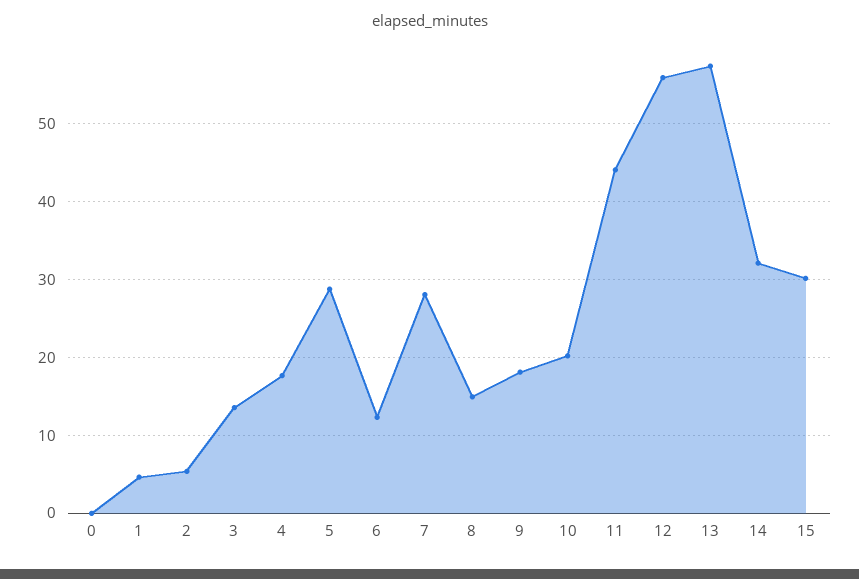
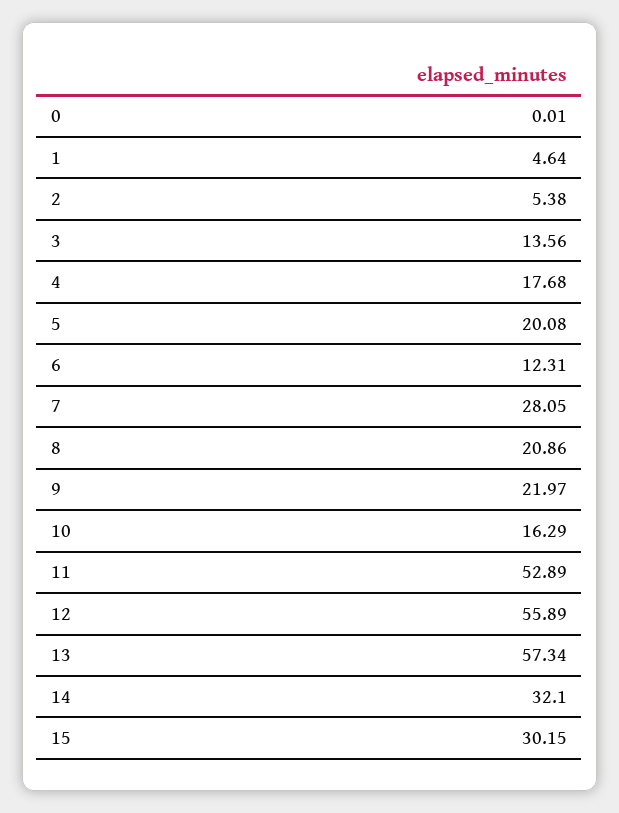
  {
    "0": 0.01,
    "1": 4.64,
    "2": 5.38,
    "3": 13.56,
    "4": 17.68,
-   "5": 29,
+   "5": 20.08,
    "6": 12.31,
    "7": 28.05,
-   "8": 15,
+   "8": 20.86,
-   "9": 18,
+   "9": 21.97,
-   "10": 20,
+   "10": 16.29,
-   "11": 44,
+   "11": 52.89,
    "12": 55.89,
    "13": 57.34,
    "14": 32.1,
    "15": 30.15
  }

